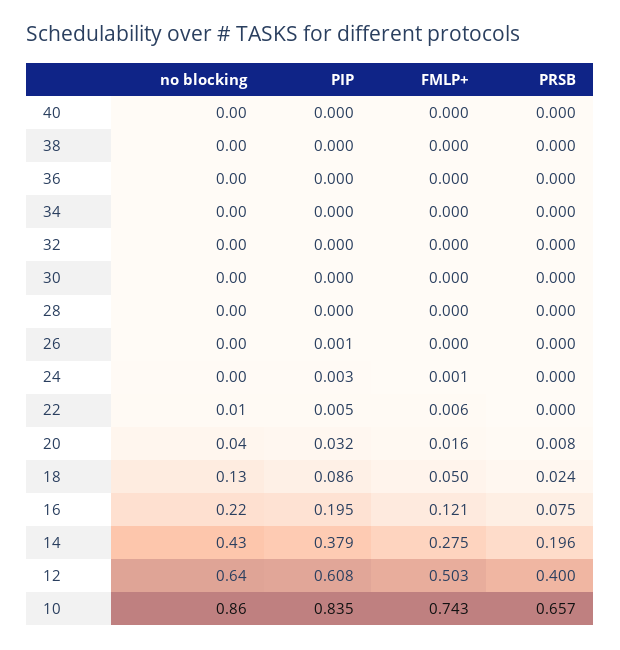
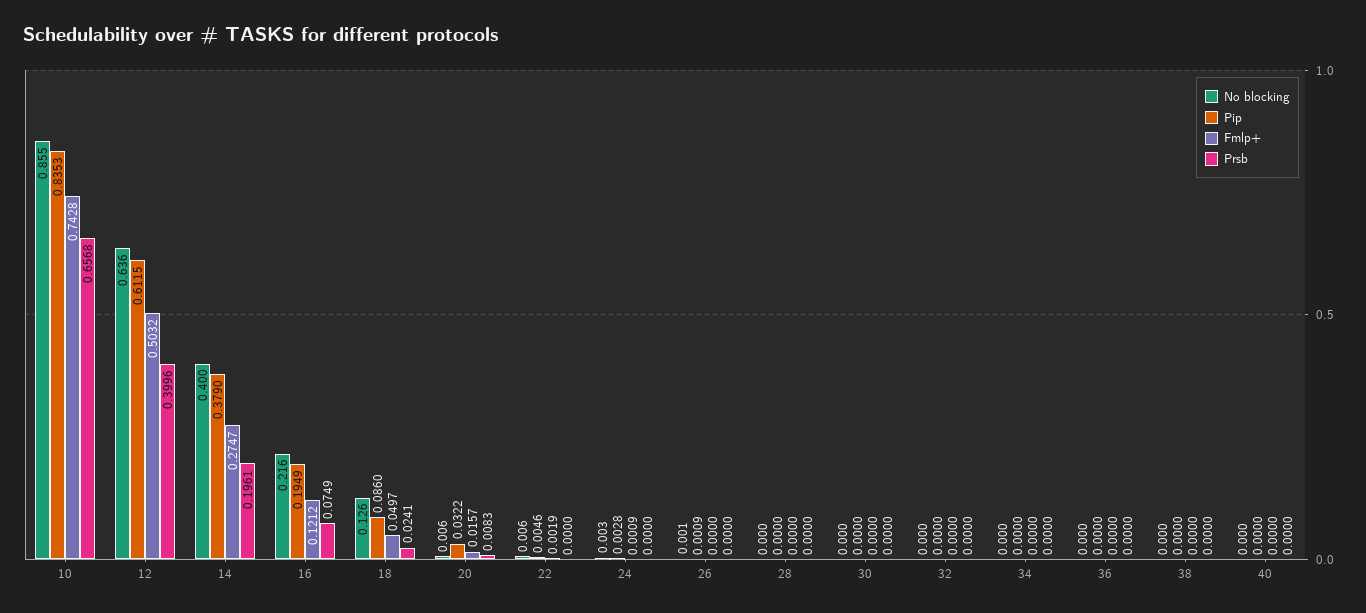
  {
    "no blocking": {
      "40": 0,
      "38": 0,
      "36": 0,
      "34": 0,
      "32": 0,
      "30": 0,
      "28": 0,
      "26": 0.001,
      "24": 0.003,
      "22": 0.006,
-     "20": 0.04,
+     "20": 0.006,
      "18": 0.126,
      "16": 0.216,
-     "14": 0.43,
+     "14": 0.4,
      "12": 0.636,
      "10": 0.855
    },
    "PIP": {
      "40": 0,
      "38": 0,
      "36": 0,
      "34": 0,
      "32": 0,
      "30": 0,
      "28": 0,
      "26": 0.0009,
      "24": 0.0028,
      "22": 0.0046,
      "20": 0.0322,
      "18": 0.086,
      "16": 0.1949,
      "14": 0.379,
-     "12": 0.608,
+     "12": 0.6115,
      "10": 0.8353
    },
    "FMLP+": {
      "40": 0,
      "38": 0,
      "36": 0,
      "34": 0,
      "32": 0,
      "30": 0,
      "28": 0,
      "26": 0,
      "24": 0.0009,
-     "22": 0.006,
+     "22": 0.0019,
      "20": 0.0157,
      "18": 0.0497,
      "16": 0.1212,
      "14": 0.2747,
      "12": 0.5032,
      "10": 0.7428
    },
    "PRSB": {
      "40": 0,
      "38": 0,
      "36": 0,
      "34": 0,
      "32": 0,
      "30": 0,
      "28": 0,
      "26": 0,
      "24": 0,
      "22": 0,
      "20": 0.0083,
      "18": 0.0241,
      "16": 0.0749,
      "14": 0.1961,
      "12": 0.3996,
      "10": 0.6568
    }
  }

